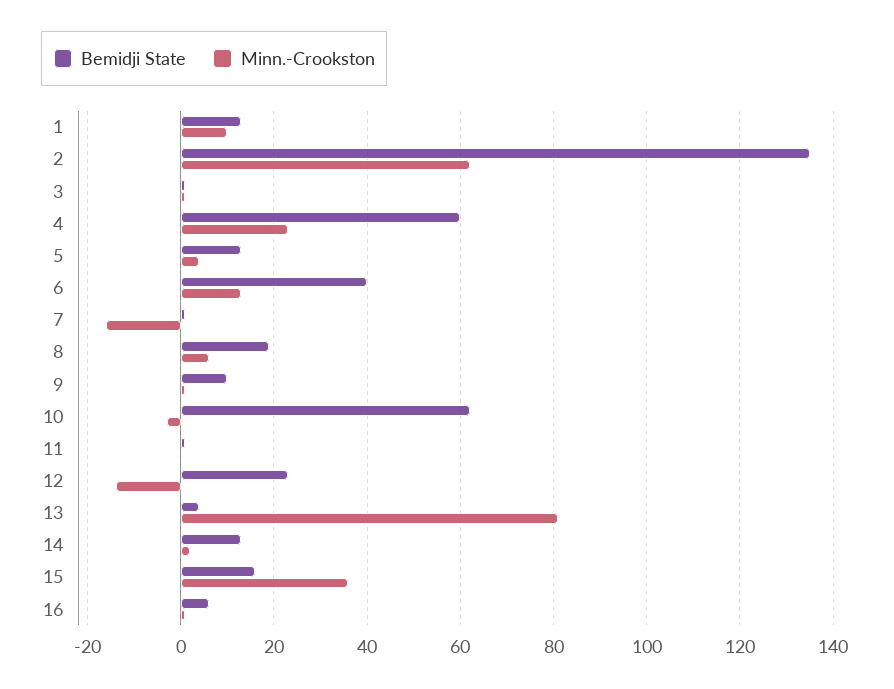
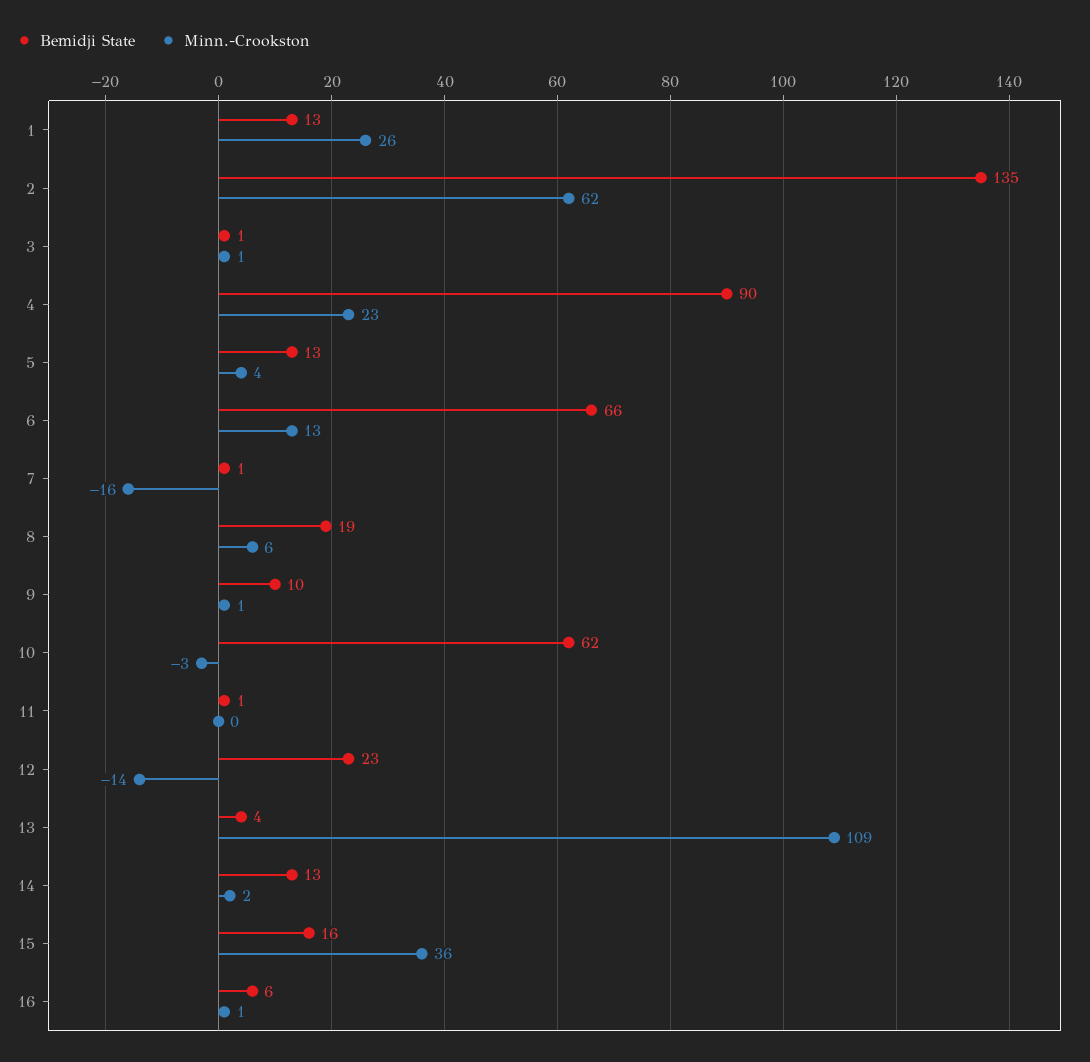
  {
    "Bemidji State": {
      "1": 13,
      "2": 135,
      "3": 1,
-     "4": 60,
+     "4": 90,
      "5": 13,
-     "6": 40,
+     "6": 66,
      "7": 1,
      "8": 19,
      "9": 10,
      "10": 62,
      "11": 1,
      "12": 23,
      "13": 4,
      "14": 13,
      "15": 16,
      "16": 6
    },
    "Minn.-Crookston": {
-     "1": 10,
+     "1": 26,
      "2": 62,
      "3": 1,
      "4": 23,
      "5": 4,
      "6": 13,
      "7": -16,
      "8": 6,
      "9": 1,
      "10": -3,
      "11": 0,
      "12": -14,
-     "13": 80,
+     "13": 109,
      "14": 2,
      "15": 36,
      "16": 1
    }
  }

